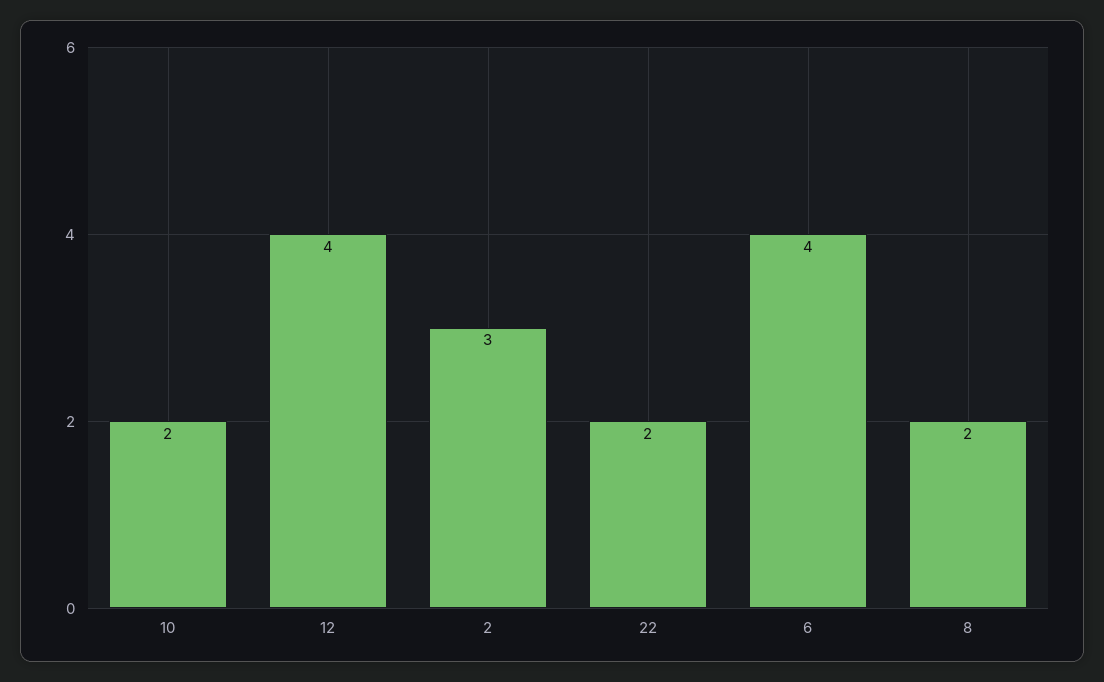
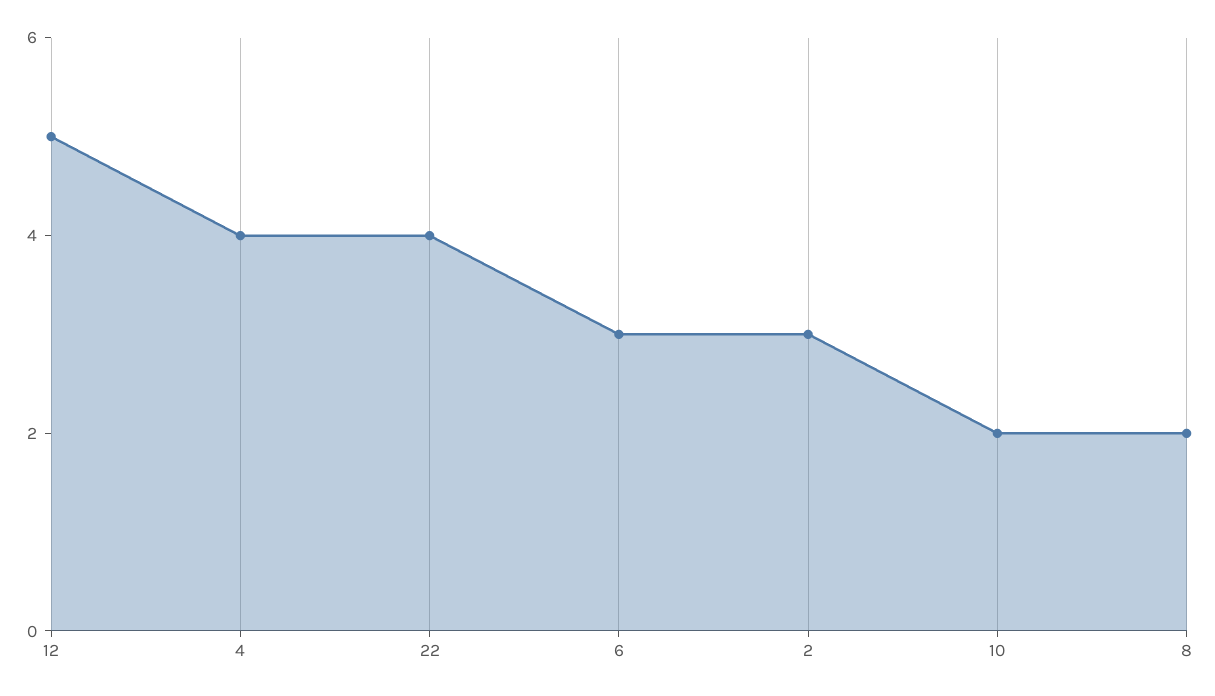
  {
    "10": 2,
-   "12": 4,
+   "12": 5,
    "2": 3,
-   "22": 2,
+   "22": 4,
-   "6": 4,
+   "6": 3,
-   "8": 2
+   "8": 2,
+   "4": 4
  }

